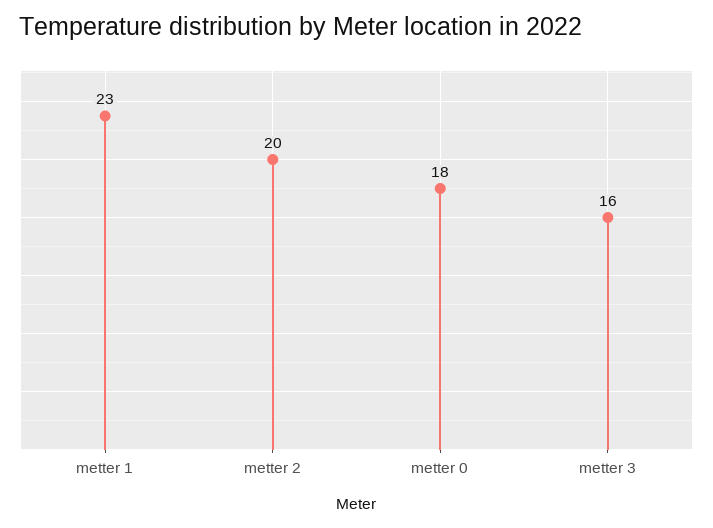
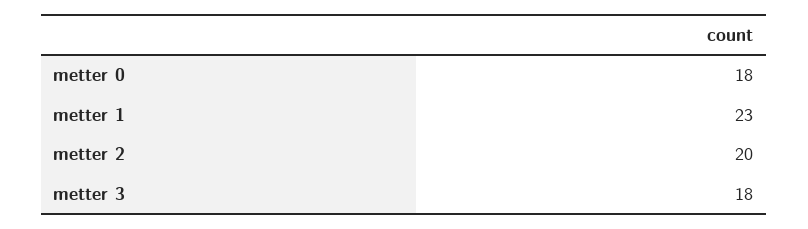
  {
    "metter 1": 23,
    "metter 2": 20,
    "metter 0": 18,
-   "metter 3": 16
+   "metter 3": 18
  }

